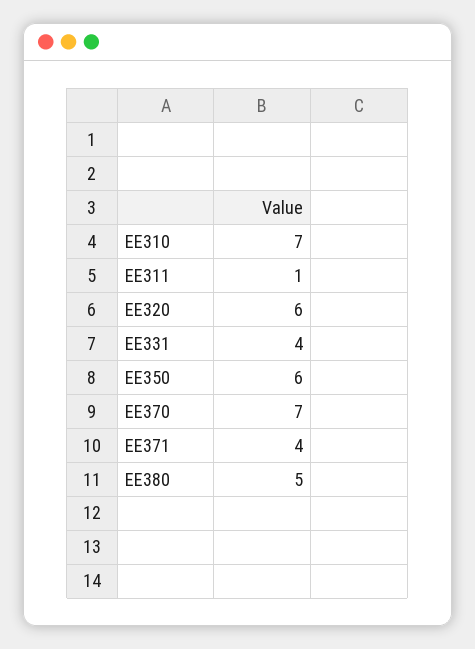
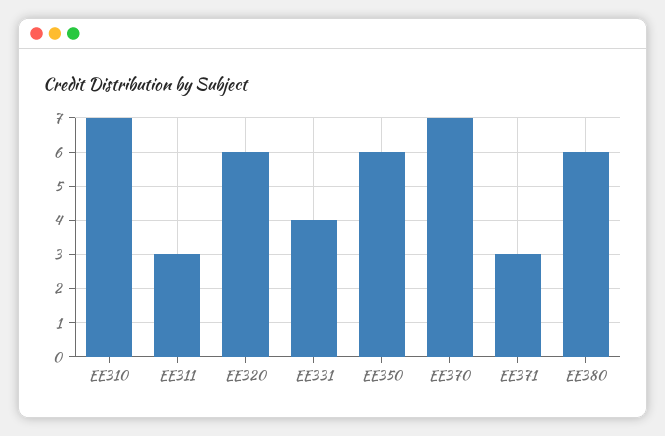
  {
    "EE310": 7,
-   "EE311": 1,
+   "EE311": 3,
    "EE320": 6,
    "EE331": 4,
    "EE350": 6,
    "EE370": 7,
-   "EE371": 4,
+   "EE371": 3,
-   "EE380": 5
+   "EE380": 6
  }

